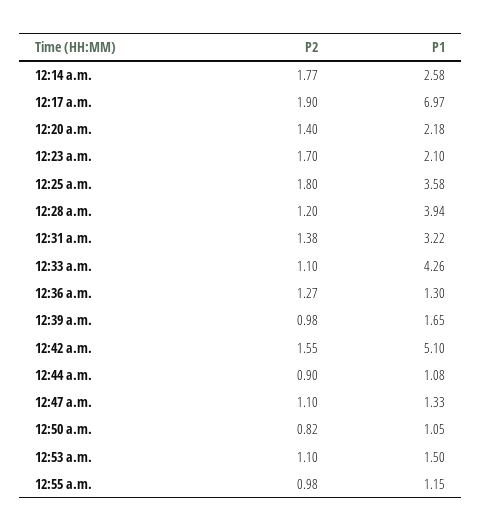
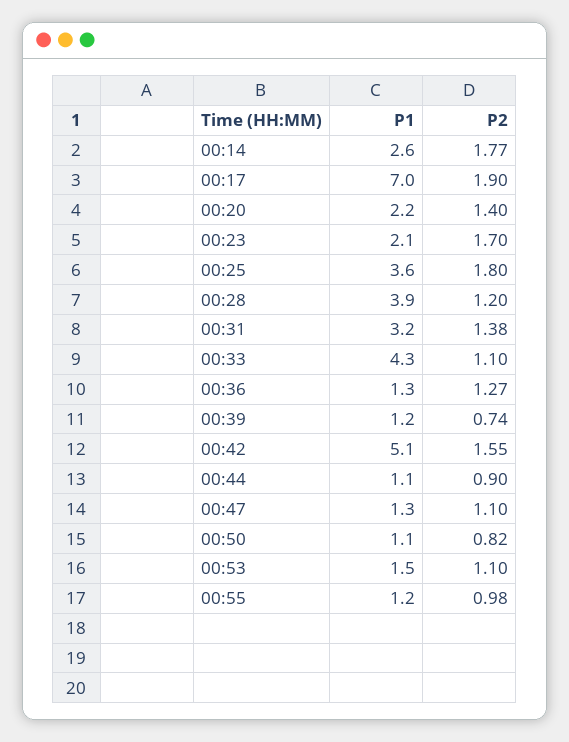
  {
    "P2": {
      "12:14 a.m.": 1.77,
      "12:17 a.m.": 1.9,
      "12:20 a.m.": 1.4,
      "12:23 a.m.": 1.7,
      "12:25 a.m.": 1.8,
      "12:28 a.m.": 1.2,
      "12:31 a.m.": 1.38,
      "12:33 a.m.": 1.1,
      "12:36 a.m.": 1.27,
-     "12:39 a.m.": 0.98,
+     "12:39 a.m.": 0.74,
      "12:42 a.m.": 1.55,
      "12:44 a.m.": 0.9,
      "12:47 a.m.": 1.1,
      "12:50 a.m.": 0.82,
      "12:53 a.m.": 1.1,
      "12:55 a.m.": 0.98
    },
    "P1": {
      "12:14 a.m.": 2.58,
      "12:17 a.m.": 6.97,
      "12:20 a.m.": 2.18,
      "12:23 a.m.": 2.1,
      "12:25 a.m.": 3.58,
      "12:28 a.m.": 3.94,
      "12:31 a.m.": 3.22,
      "12:33 a.m.": 4.26,
      "12:36 a.m.": 1.3,
-     "12:39 a.m.": 1.65,
+     "12:39 a.m.": 1.2,
      "12:42 a.m.": 5.1,
      "12:44 a.m.": 1.08,
      "12:47 a.m.": 1.33,
      "12:50 a.m.": 1.05,
      "12:53 a.m.": 1.5,
      "12:55 a.m.": 1.15
    }
  }

